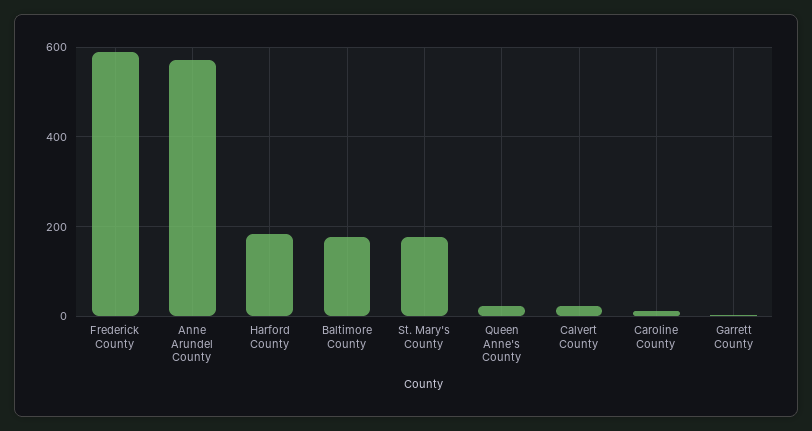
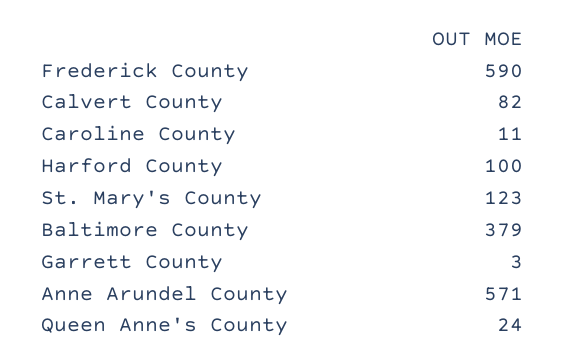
  {
    "Frederick County": 590,
    "Anne Arundel County": 571,
-   "Harford County": 180,
+   "Harford County": 100,
-   "Baltimore County": 180,
+   "Baltimore County": 379,
-   "St. Mary's County": 180,
+   "St. Mary's County": 123,
    "Queen Anne's County": 24,
-   "Calvert County": 20,
+   "Calvert County": 82,
    "Caroline County": 11,
    "Garrett County": 3
  }

